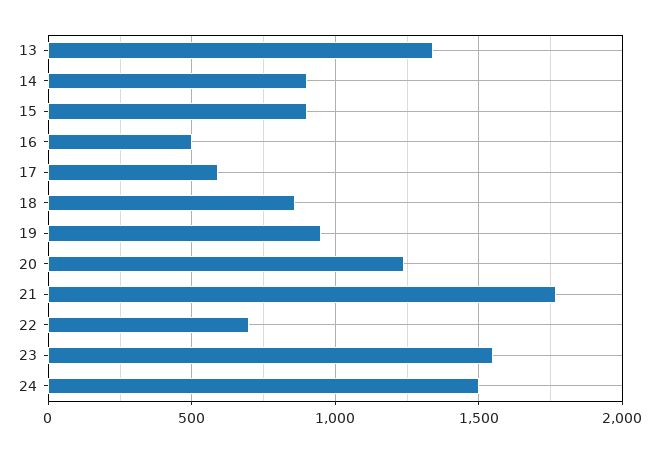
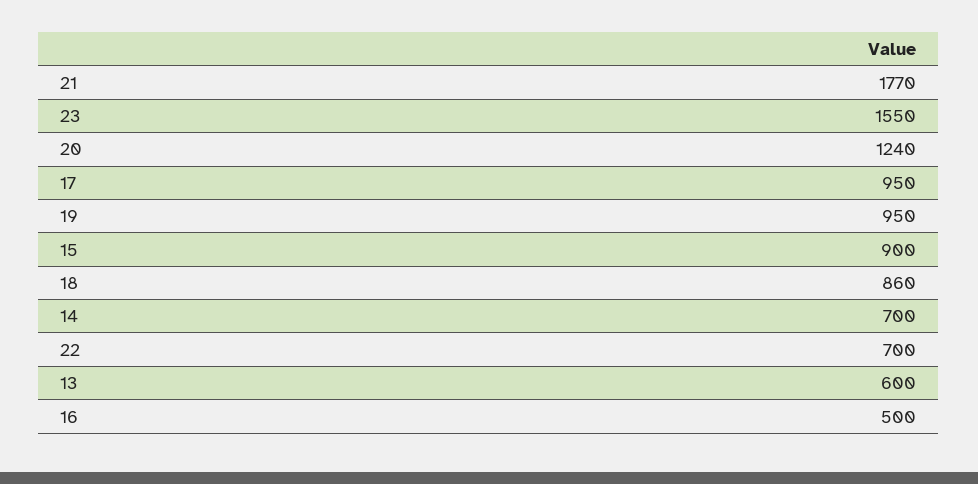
  {
-   "13": 1350,
+   "13": 600,
-   "14": 900,
+   "14": 700,
    "15": 900,
    "16": 500,
-   "17": 600,
+   "17": 950,
    "18": 860,
    "19": 950,
    "20": 1240,
    "21": 1770,
    "22": 700,
-   "23": 1550,
+   "23": 1550
-   "24": 1500
  }

